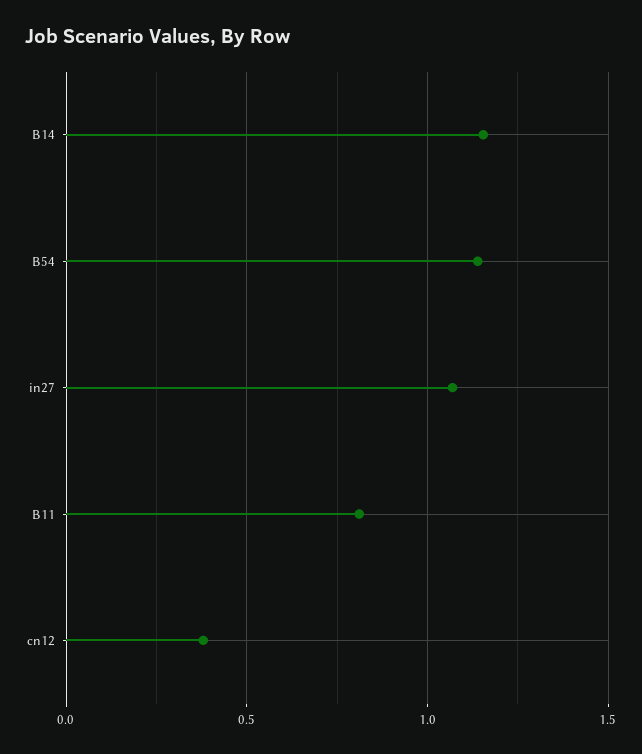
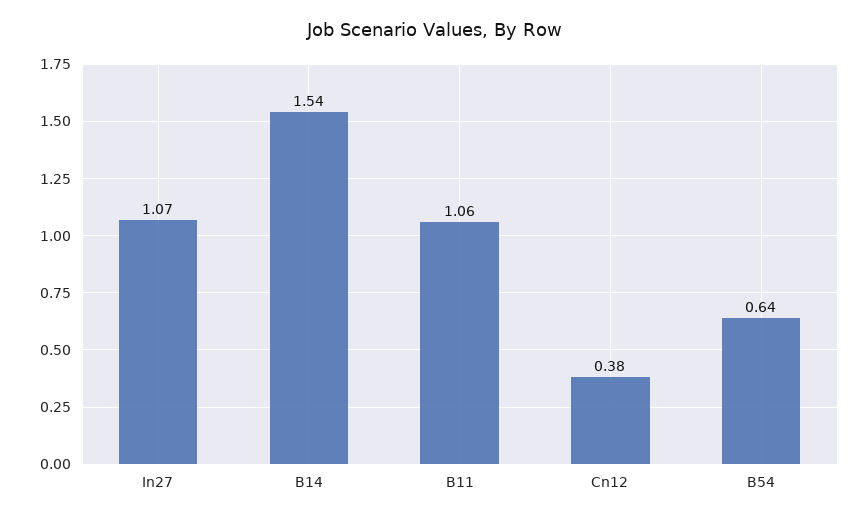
  {
-   "B14": 1.15,
+   "B14": 1.54,
-   "B54": 1.15,
+   "B54": 0.64,
    "in27": 1.07,
-   "B11": 0.8,
+   "B11": 1.06,
    "cn12": 0.38
  }

